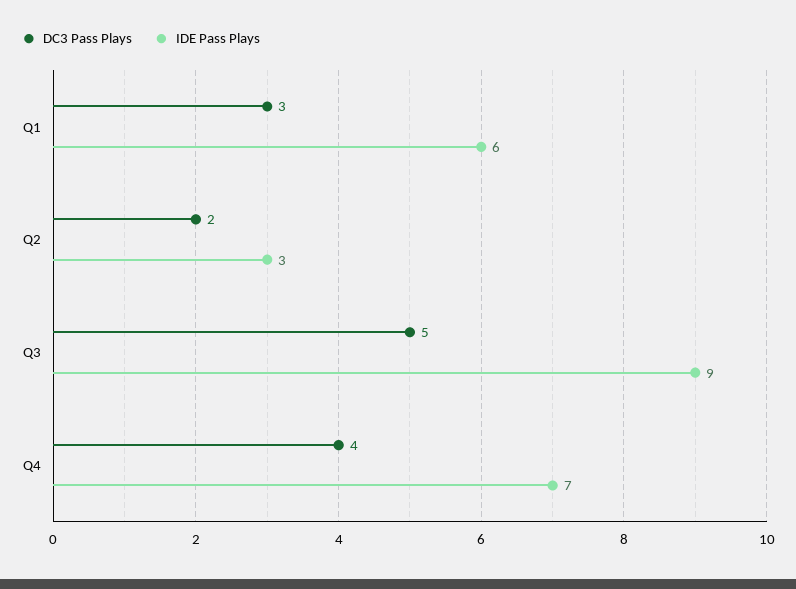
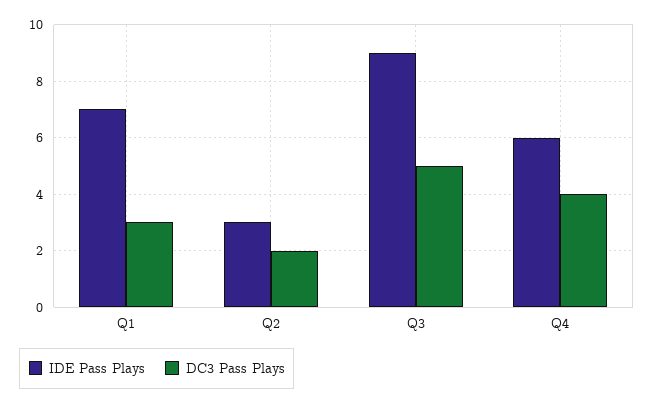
  {
    "DC3 Pass Plays": {
      "Q1": 3,
      "Q2": 2,
      "Q3": 5,
      "Q4": 4
    },
    "IDE Pass Plays": {
-     "Q1": 6,
+     "Q1": 7,
      "Q2": 3,
      "Q3": 9,
-     "Q4": 7
+     "Q4": 6
    }
  }

